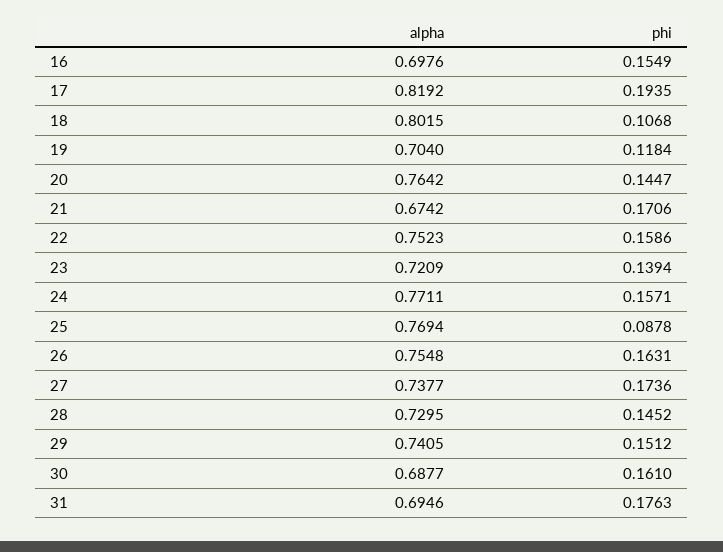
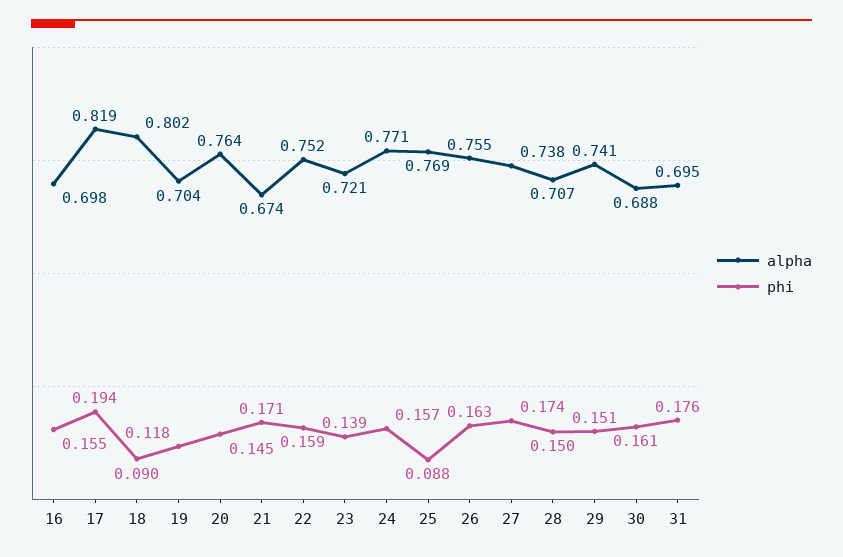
  {
    "alpha": {
      "16": 0.6976,
      "17": 0.8192,
      "18": 0.8015,
      "19": 0.704,
      "20": 0.7642,
      "21": 0.6742,
      "22": 0.7523,
      "23": 0.7209,
      "24": 0.7711,
      "25": 0.7694,
      "26": 0.7548,
      "27": 0.7377,
-     "28": 0.7295,
+     "28": 0.707,
      "29": 0.7405,
      "30": 0.6877,
      "31": 0.6946
    },
    "phi": {
      "16": 0.1549,
      "17": 0.1935,
-     "18": 0.1068,
+     "18": 0.09,
      "19": 0.1184,
      "20": 0.1447,
      "21": 0.1706,
      "22": 0.1586,
      "23": 0.1394,
      "24": 0.1571,
      "25": 0.0878,
      "26": 0.1631,
      "27": 0.1736,
-     "28": 0.1452,
+     "28": 0.15,
      "29": 0.1512,
      "30": 0.161,
      "31": 0.1763
    }
  }

